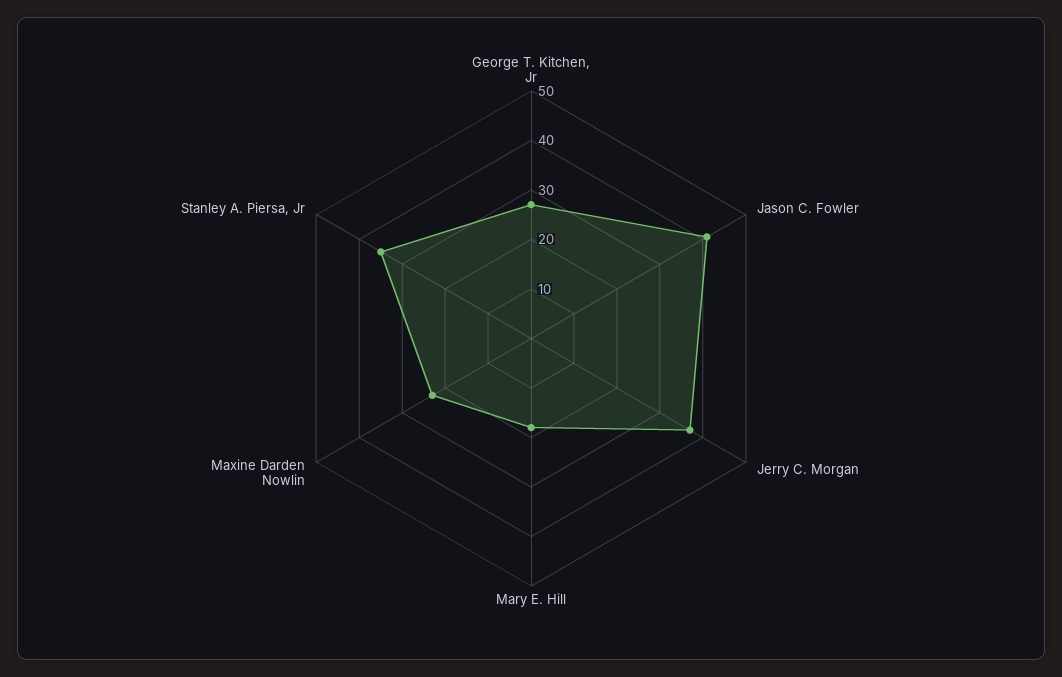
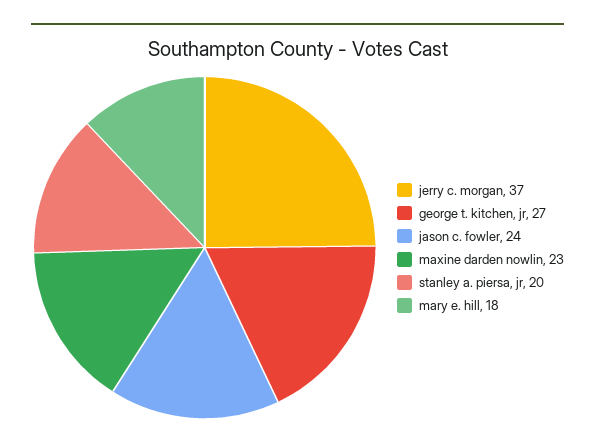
  {
    "George T. Kitchen, Jr": 27,
-   "Jason C. Fowler": 40,
+   "Jason C. Fowler": 24,
    "Jerry C. Morgan": 37,
    "Mary E. Hill": 18,
    "Maxine Darden Nowlin": 23,
-   "Stanley A. Piersa, Jr": 35
+   "Stanley A. Piersa, Jr": 20
  }

